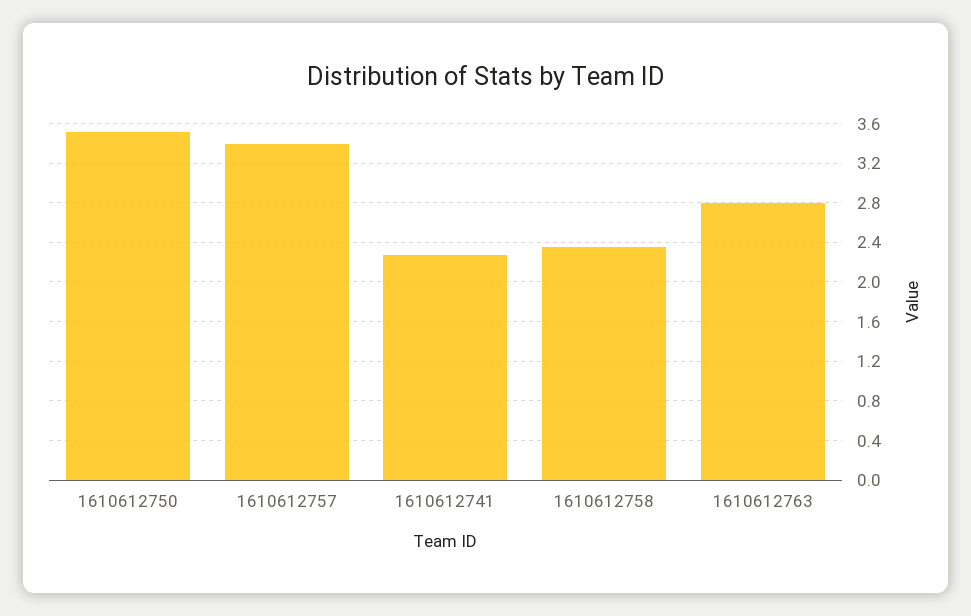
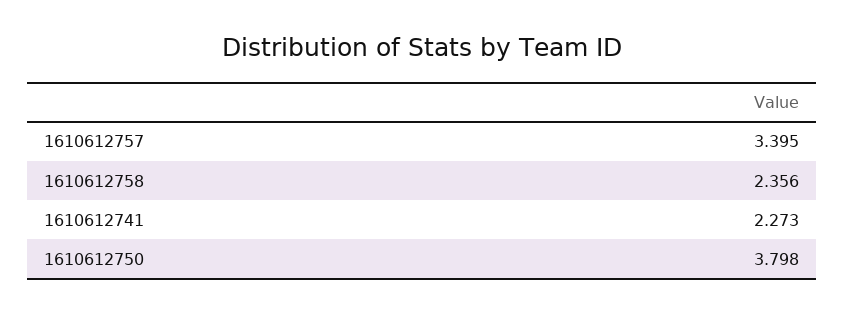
  {
-   "1610612750": 3.5,
+   "1610612750": 3.798,
    "1610612757": 3.395,
    "1610612741": 2.273,
-   "1610612758": 2.356,
+   "1610612758": 2.356
-   "1610612763": 2.8
  }

